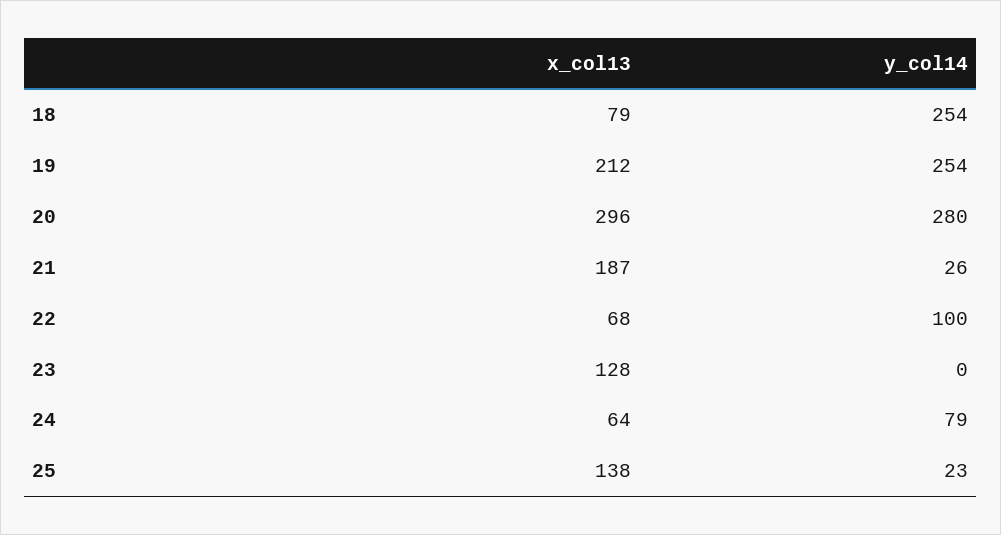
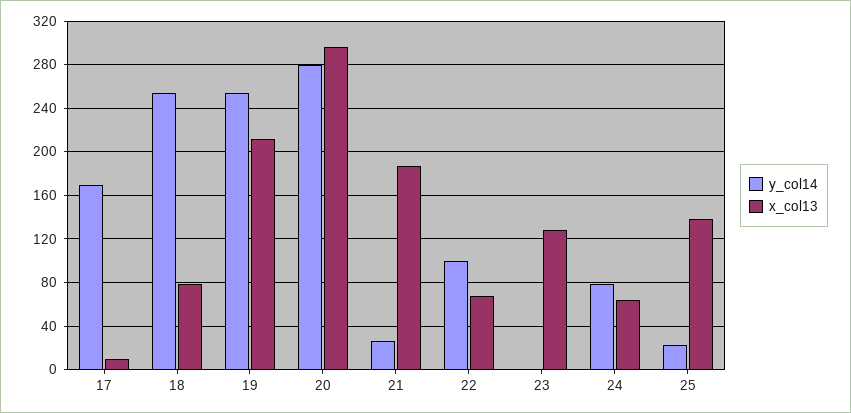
  {
    "x_col13": {
      "18": 79,
      "19": 212,
      "20": 296,
      "21": 187,
      "22": 68,
      "23": 128,
      "24": 64,
-     "25": 138
+     "25": 138,
+     "17": 10
    },
    "y_col14": {
      "18": 254,
      "19": 254,
      "20": 280,
      "21": 26,
      "22": 100,
      "23": 0,
      "24": 79,
-     "25": 23
+     "25": 23,
+     "17": 170
    }
  }

